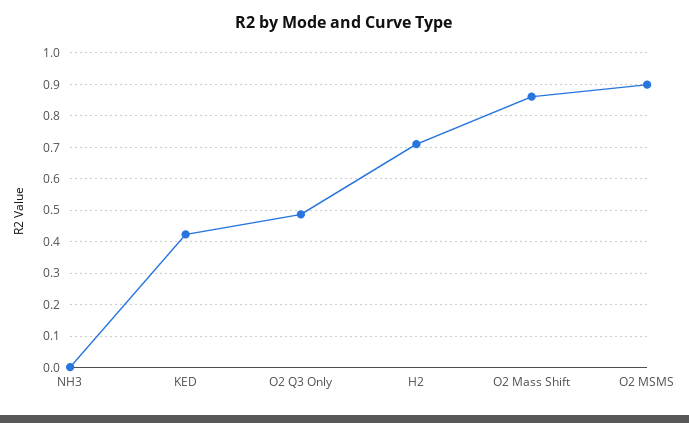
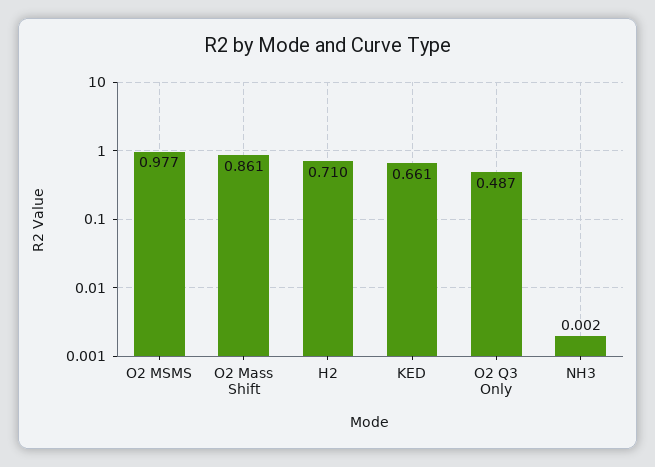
  {
    "NH3": 0.002,
-   "KED": 0.42,
+   "KED": 0.661,
    "O2 Q3 Only": 0.487,
    "H2": 0.71,
    "O2 Mass Shift": 0.861,
-   "O2 MSMS": 0.9
+   "O2 MSMS": 0.977
  }

